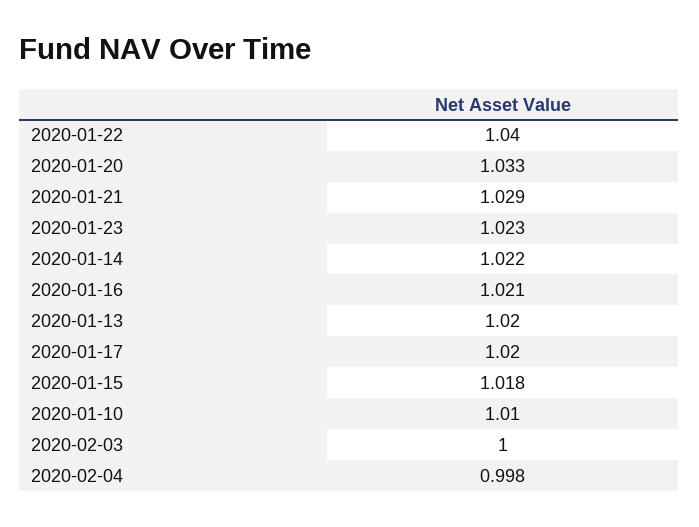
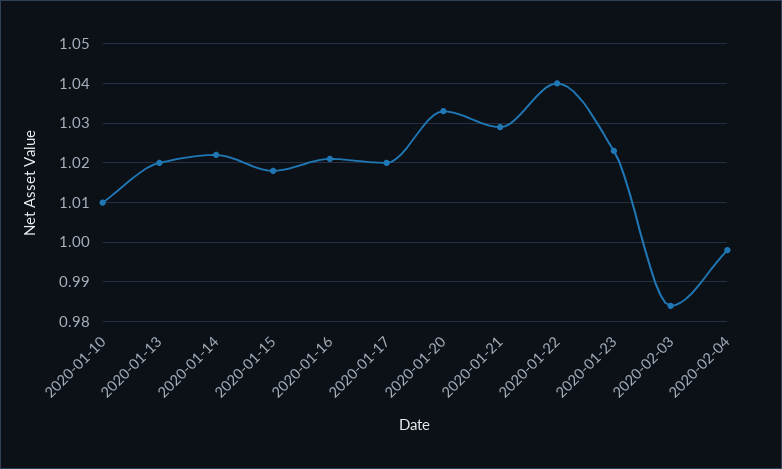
  {
    "2020-01-22": 1.04,
    "2020-01-20": 1.033,
    "2020-01-21": 1.029,
    "2020-01-23": 1.023,
    "2020-01-14": 1.022,
    "2020-01-16": 1.021,
    "2020-01-13": 1.02,
    "2020-01-17": 1.02,
    "2020-01-15": 1.018,
    "2020-01-10": 1.01,
-   "2020-02-03": 1,
+   "2020-02-03": 0.985,
    "2020-02-04": 0.998
  }

